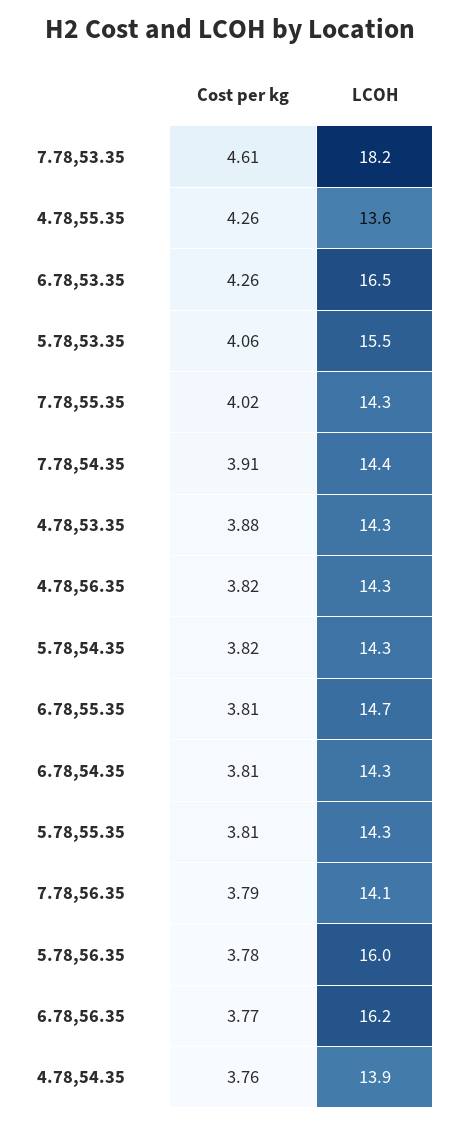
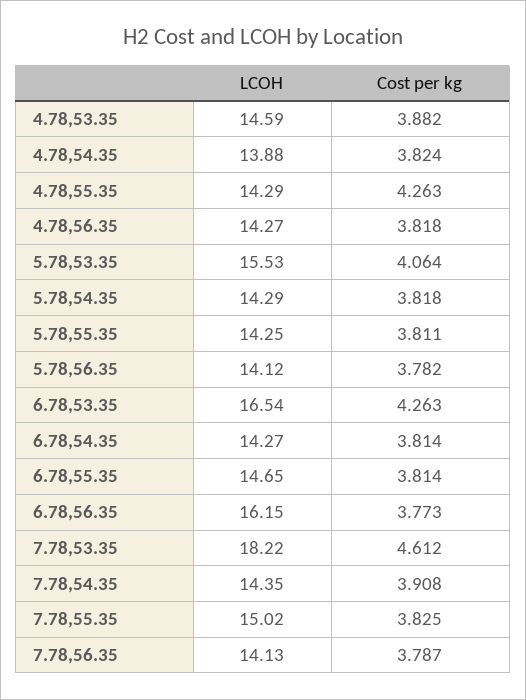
  {
    "Cost per kg": {
      "7.78,53.35": 4.612,
      "4.78,55.35": 4.263,
      "6.78,53.35": 4.263,
      "5.78,53.35": 4.064,
-     "7.78,55.35": 4.02,
+     "7.78,55.35": 3.825,
      "7.78,54.35": 3.908,
      "4.78,53.35": 3.882,
      "4.78,56.35": 3.818,
      "5.78,54.35": 3.818,
      "6.78,55.35": 3.814,
      "6.78,54.35": 3.814,
      "5.78,55.35": 3.811,
      "7.78,56.35": 3.787,
      "5.78,56.35": 3.782,
      "6.78,56.35": 3.773,
-     "4.78,54.35": 3.76
+     "4.78,54.35": 3.824
    },
    "LCOH": {
      "7.78,53.35": 18.22,
-     "4.78,55.35": 13.6,
+     "4.78,55.35": 14.29,
      "6.78,53.35": 16.54,
      "5.78,53.35": 15.53,
-     "7.78,55.35": 14.3,
+     "7.78,55.35": 15.02,
      "7.78,54.35": 14.35,
-     "4.78,53.35": 14.3,
+     "4.78,53.35": 14.59,
      "4.78,56.35": 14.27,
      "5.78,54.35": 14.29,
      "6.78,55.35": 14.65,
      "6.78,54.35": 14.27,
      "5.78,55.35": 14.25,
      "7.78,56.35": 14.13,
-     "5.78,56.35": 16,
+     "5.78,56.35": 14.12,
      "6.78,56.35": 16.15,
      "4.78,54.35": 13.88
    }
  }

